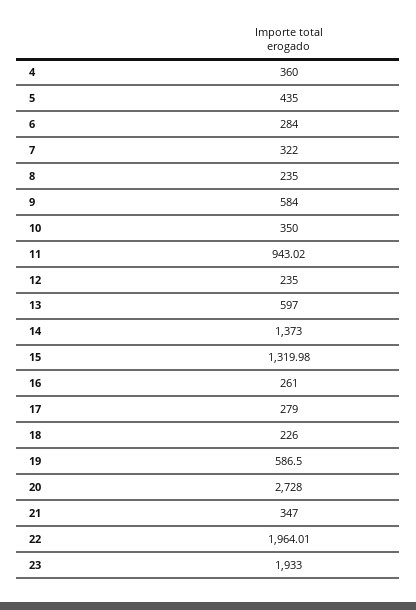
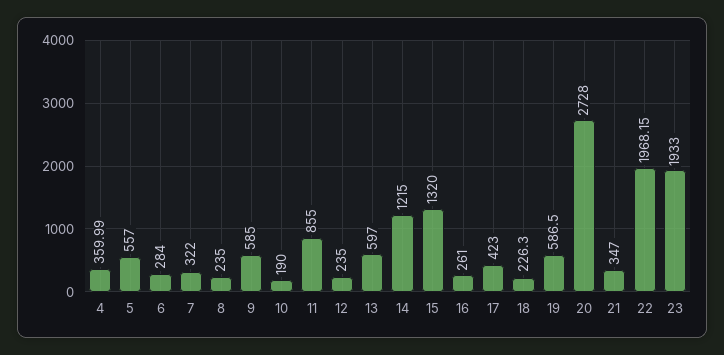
  {
-   "4": 360,
+   "4": 359.99,
-   "5": 435,
+   "5": 557,
    "6": 284,
    "7": 322,
    "8": 235,
-   "9": 584,
+   "9": 585,
-   "10": 350,
+   "10": 190,
-   "11": 943.02,
+   "11": 855,
    "12": 235,
    "13": 597,
-   "14": 1373,
+   "14": 1215,
-   "15": 1319.98,
+   "15": 1320,
    "16": 261,
-   "17": 279,
+   "17": 423,
-   "18": 226,
+   "18": 226.3,
    "19": 586.5,
    "20": 2728,
    "21": 347,
-   "22": 1964.01,
+   "22": 1968.15,
    "23": 1933
  }

